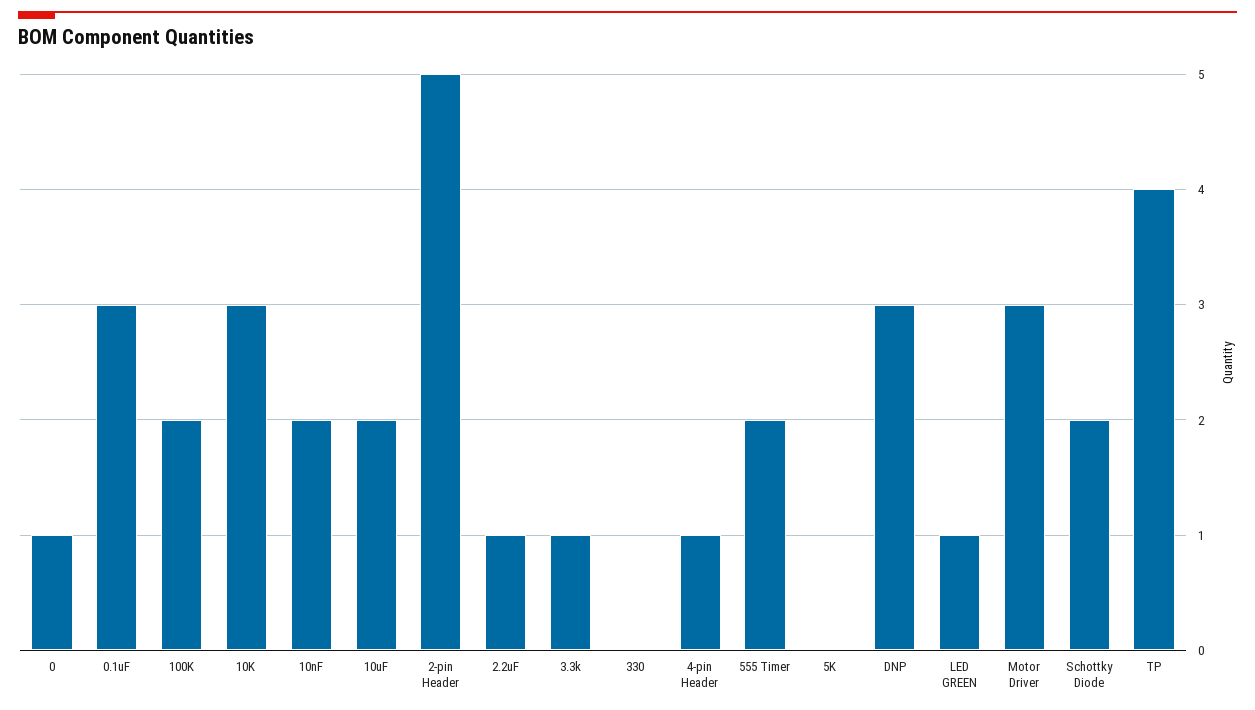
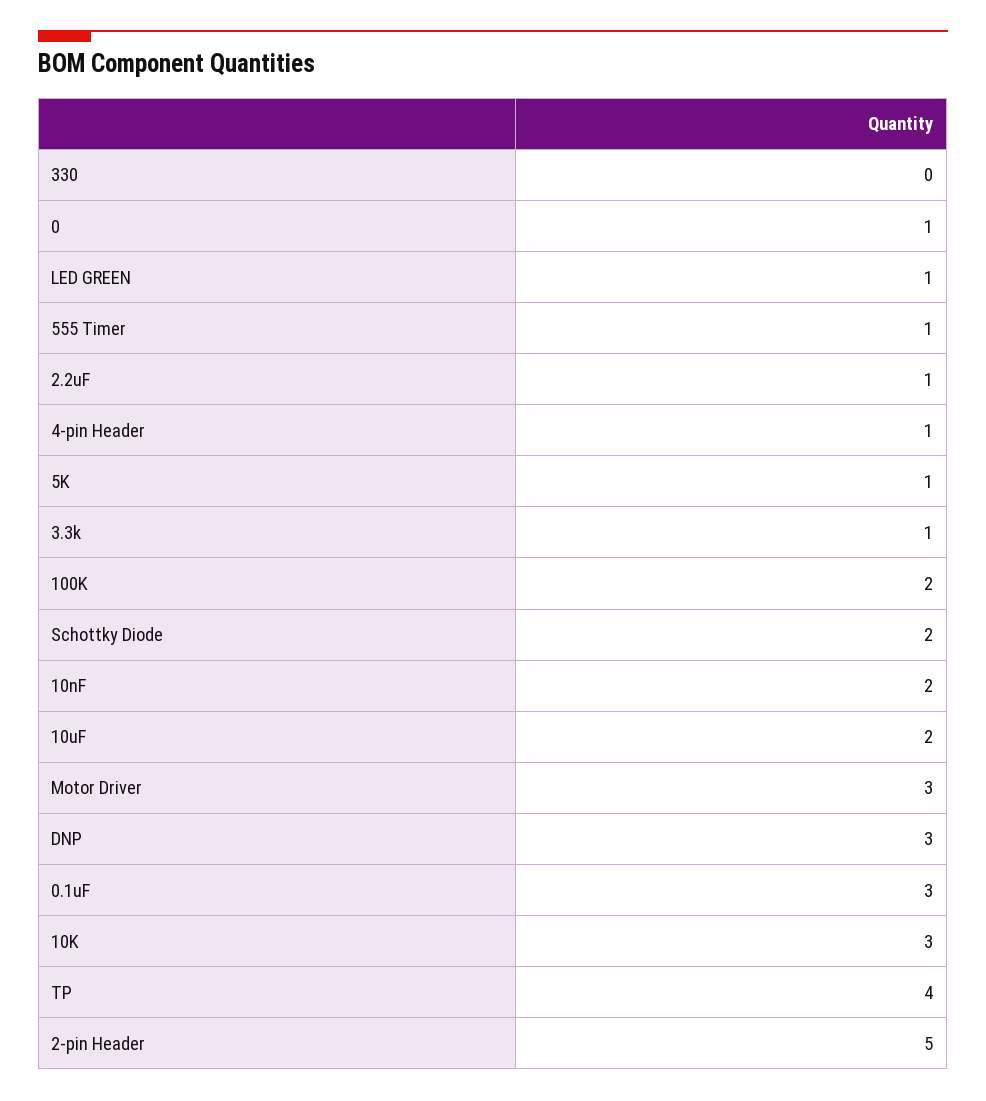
  {
    "0": 1,
    "0.1uF": 3,
    "100K": 2,
    "10K": 3,
    "10nF": 2,
    "10uF": 2,
    "2-pin Header": 5,
    "2.2uF": 1,
    "3.3k": 1,
    "330": 0,
    "4-pin Header": 1,
-   "555 Timer": 2,
+   "555 Timer": 1,
-   "5K": 0,
+   "5K": 1,
    "DNP": 3,
    "LED GREEN": 1,
    "Motor Driver": 3,
    "Schottky Diode": 2,
    "TP": 4
  }

